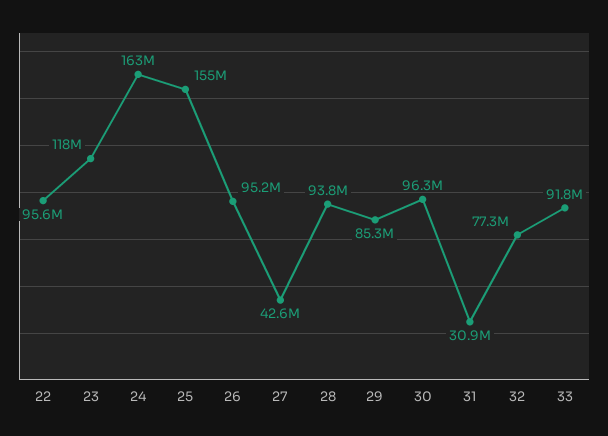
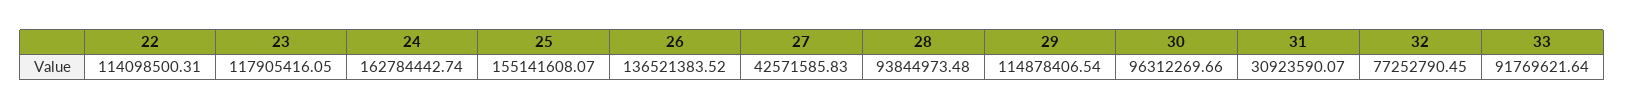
  {
-   "22": 95600000,
+   "22": 114098500.31,
    "23": 117905416.05,
    "24": 162784442.74,
    "25": 155141608.07,
-   "26": 95200000,
+   "26": 136521383.52,
    "27": 42571585.83,
    "28": 93844973.48,
-   "29": 85300000,
+   "29": 114878406.54,
    "30": 96312269.66,
    "31": 30923590.07,
    "32": 77252790.45,
    "33": 91769621.64
  }

